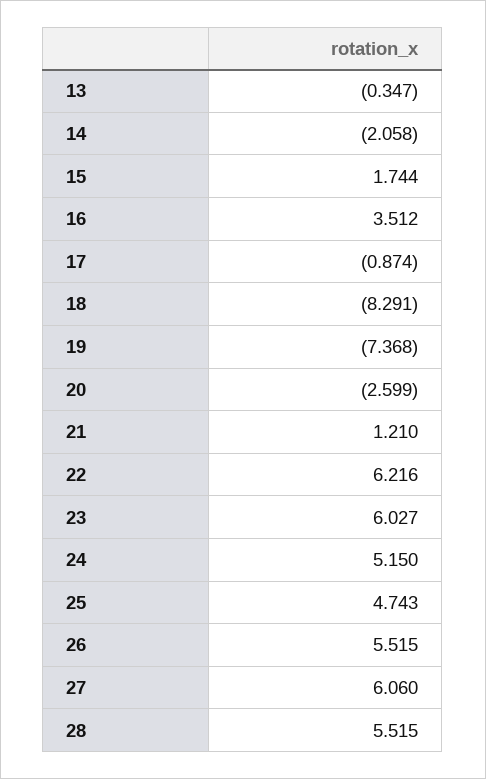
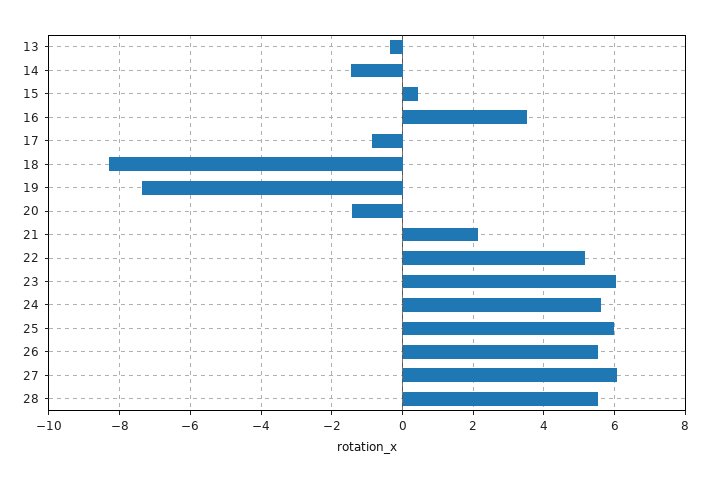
  {
    "13": -0.347,
-   "14": -2.058,
+   "14": -1.4,
-   "15": 1.744,
+   "15": 0.4,
    "16": 3.512,
    "17": -0.874,
    "18": -8.291,
    "19": -7.368,
-   "20": -2.599,
+   "20": -1.4,
-   "21": 1.21,
+   "21": 2.2,
-   "22": 6.216,
+   "22": 5.2,
    "23": 6.027,
-   "24": 5.15,
+   "24": 5.6,
-   "25": 4.743,
+   "25": 6,
    "26": 5.515,
    "27": 6.06,
    "28": 5.515
  }

